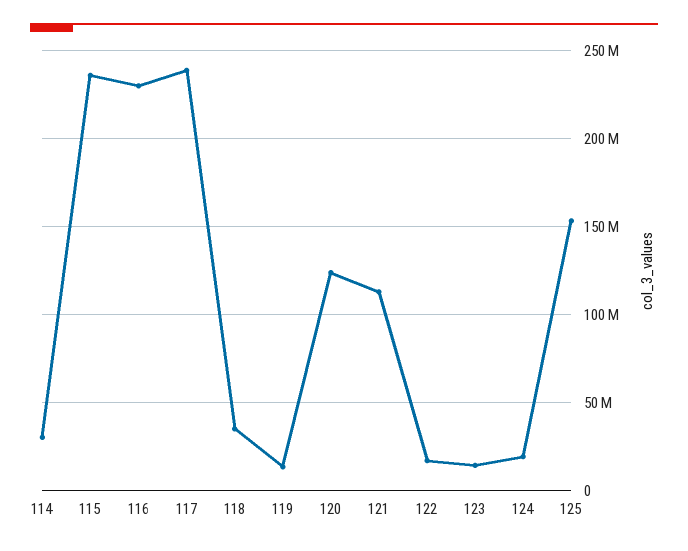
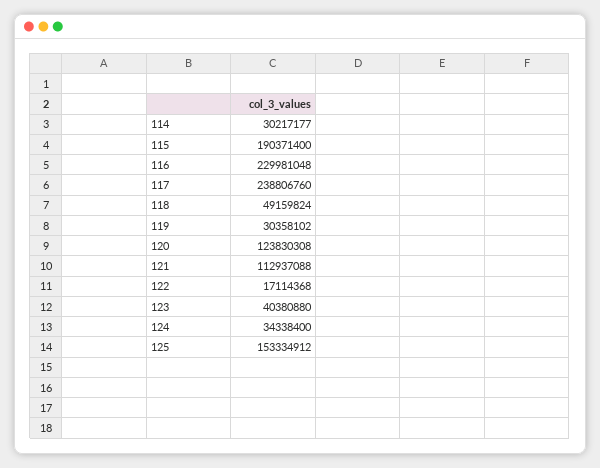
  {
    "114": 30217177,
-   "115": 235000000,
+   "115": 190371400,
    "116": 229981048,
    "117": 238806760,
-   "118": 35000000,
+   "118": 49159824,
-   "119": 15000000,
+   "119": 30358102,
    "120": 123830308,
    "121": 112937088,
    "122": 17114368,
-   "123": 15000000,
+   "123": 40380880,
-   "124": 20000000,
+   "124": 34338400,
    "125": 153334912
  }

